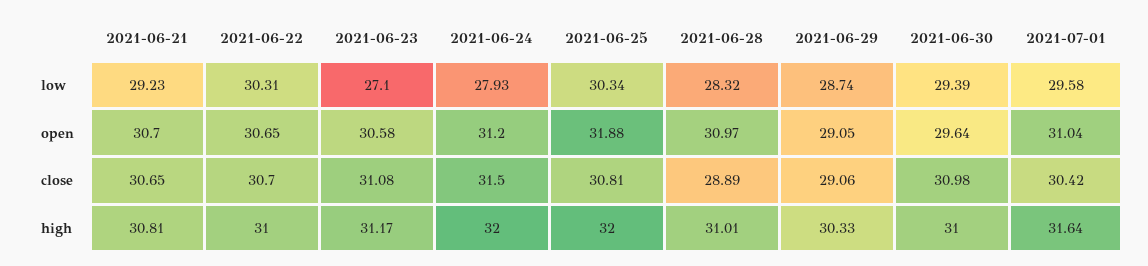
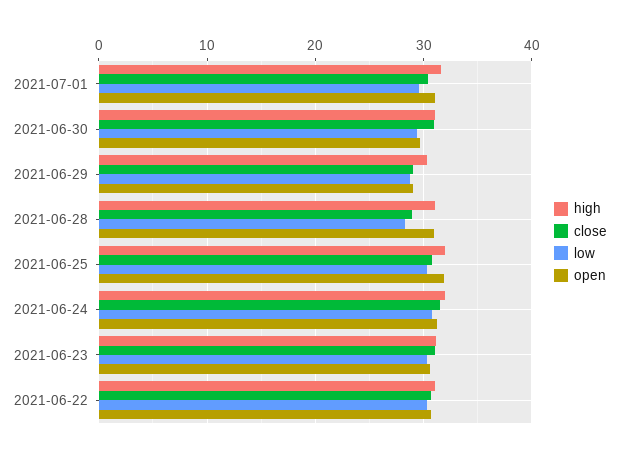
  {
    "low": {
-     "2021-06-21": 29.23,
      "2021-06-22": 30.31,
-     "2021-06-23": 27.1,
+     "2021-06-23": 30,
-     "2021-06-24": 27.93,
+     "2021-06-24": 31,
      "2021-06-25": 30.34,
      "2021-06-28": 28.32,
      "2021-06-29": 28.74,
      "2021-06-30": 29.39,
      "2021-07-01": 29.58
    },
    "open": {
-     "2021-06-21": 30.7,
      "2021-06-22": 30.65,
      "2021-06-23": 30.58,
      "2021-06-24": 31.2,
      "2021-06-25": 31.88,
      "2021-06-28": 30.97,
      "2021-06-29": 29.05,
      "2021-06-30": 29.64,
      "2021-07-01": 31.04
    },
    "close": {
-     "2021-06-21": 30.65,
      "2021-06-22": 30.7,
      "2021-06-23": 31.08,
      "2021-06-24": 31.5,
      "2021-06-25": 30.81,
      "2021-06-28": 28.89,
      "2021-06-29": 29.06,
      "2021-06-30": 30.98,
      "2021-07-01": 30.42
    },
    "high": {
-     "2021-06-21": 30.81,
      "2021-06-22": 31,
      "2021-06-23": 31.17,
      "2021-06-24": 32,
      "2021-06-25": 32,
      "2021-06-28": 31.01,
      "2021-06-29": 30.33,
      "2021-06-30": 31,
      "2021-07-01": 31.64
    }
  }

